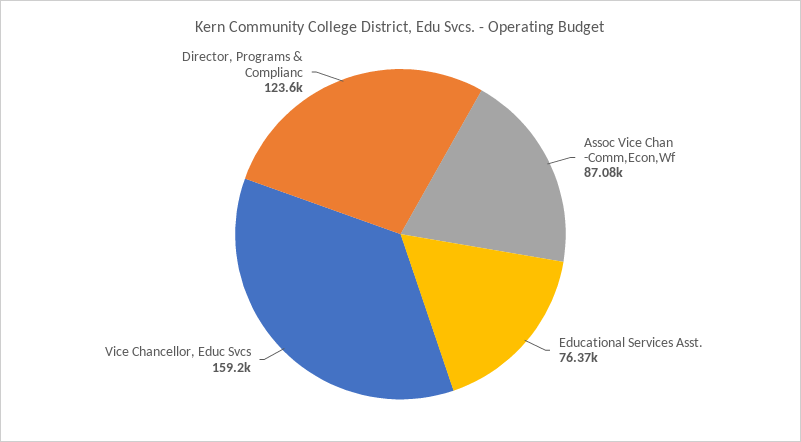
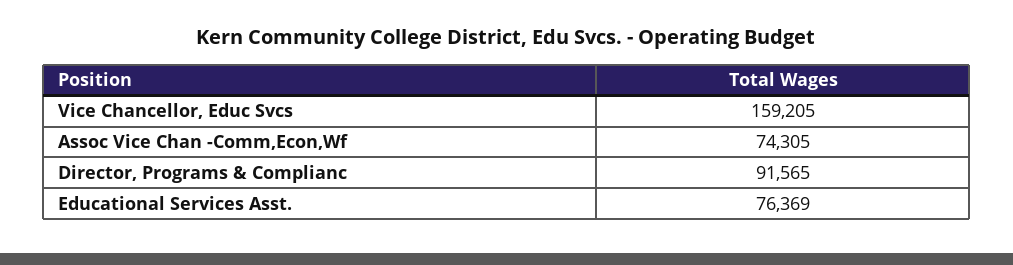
  {
-   "Assoc Vice Chan -Comm,Econ,Wf": 87080,
+   "Assoc Vice Chan -Comm,Econ,Wf": 74305,
    "Educational Services Asst.": 76369,
    "Vice Chancellor, Educ Svcs": 159205,
-   "Director, Programs & Complianc": 123600
+   "Director, Programs & Complianc": 91565
  }

